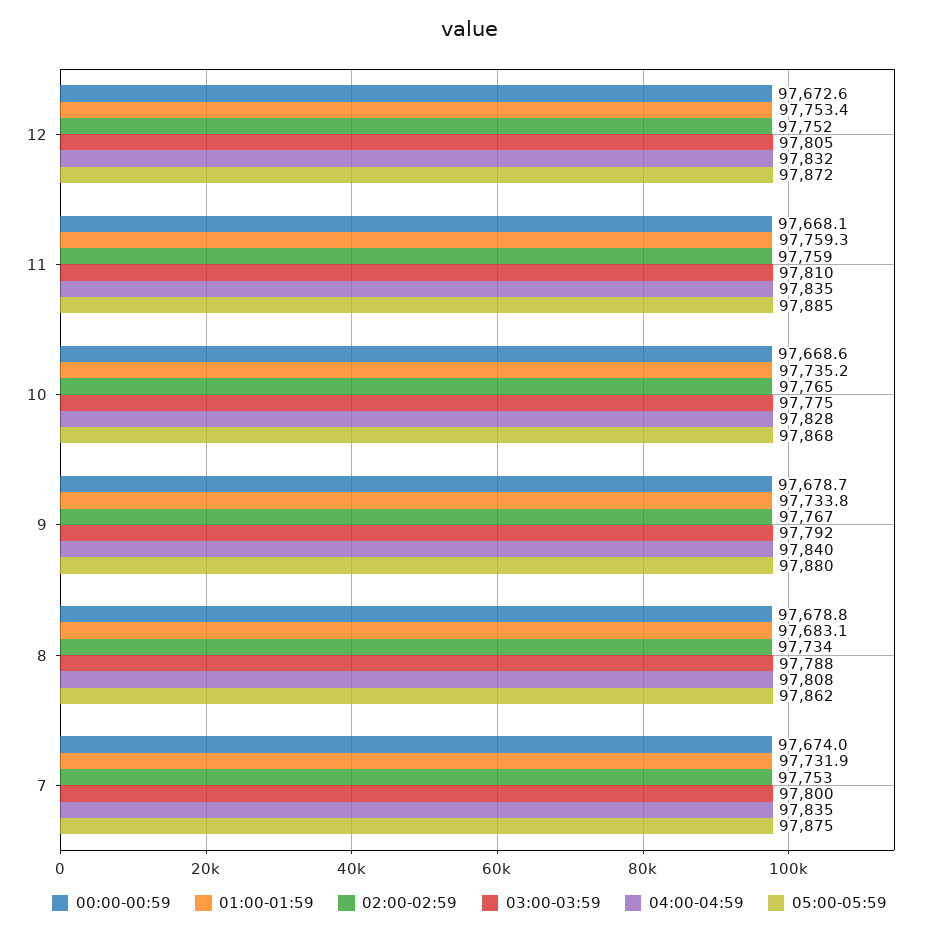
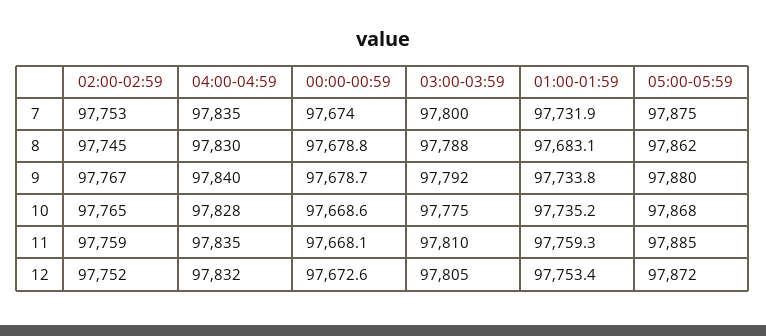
  {
    "00:00-00:59": {
      "12": 97672.6,
      "11": 97668.1,
      "10": 97668.6,
      "9": 97678.7,
      "8": 97678.8,
      "7": 97674
    },
    "01:00-01:59": {
      "12": 97753.4,
      "11": 97759.3,
      "10": 97735.2,
      "9": 97733.8,
      "8": 97683.1,
      "7": 97731.9
    },
    "02:00-02:59": {
      "12": 97752,
      "11": 97759,
      "10": 97765,
      "9": 97767,
-     "8": 97734,
+     "8": 97745,
      "7": 97753
    },
    "03:00-03:59": {
      "12": 97805,
      "11": 97810,
      "10": 97775,
      "9": 97792,
      "8": 97788,
      "7": 97800
    },
    "04:00-04:59": {
      "12": 97832,
      "11": 97835,
      "10": 97828,
      "9": 97840,
-     "8": 97808,
+     "8": 97830,
      "7": 97835
    },
    "05:00-05:59": {
      "12": 97872,
      "11": 97885,
      "10": 97868,
      "9": 97880,
      "8": 97862,
      "7": 97875
    }
  }

